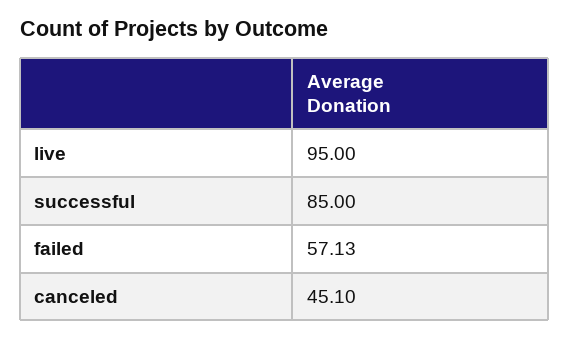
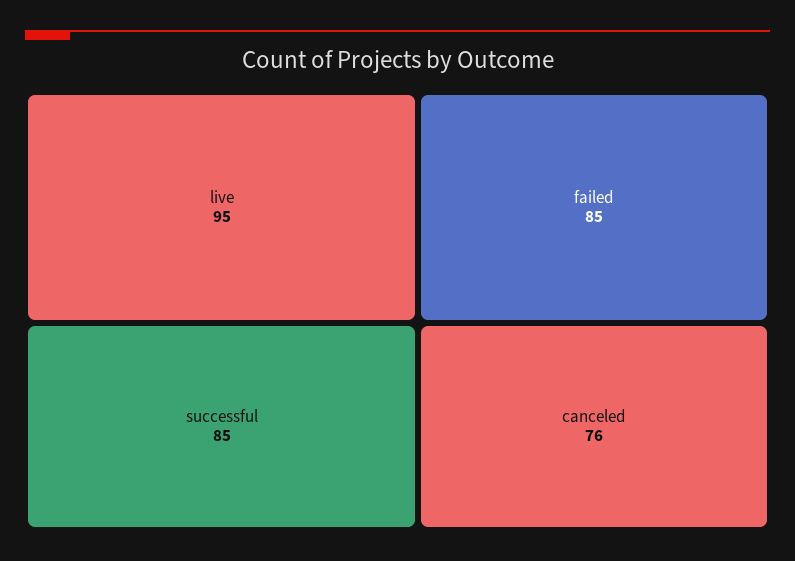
  {
    "live": 95,
    "successful": 85,
-   "failed": 57.13,
+   "failed": 85,
-   "canceled": 45.1
+   "canceled": 76
  }

